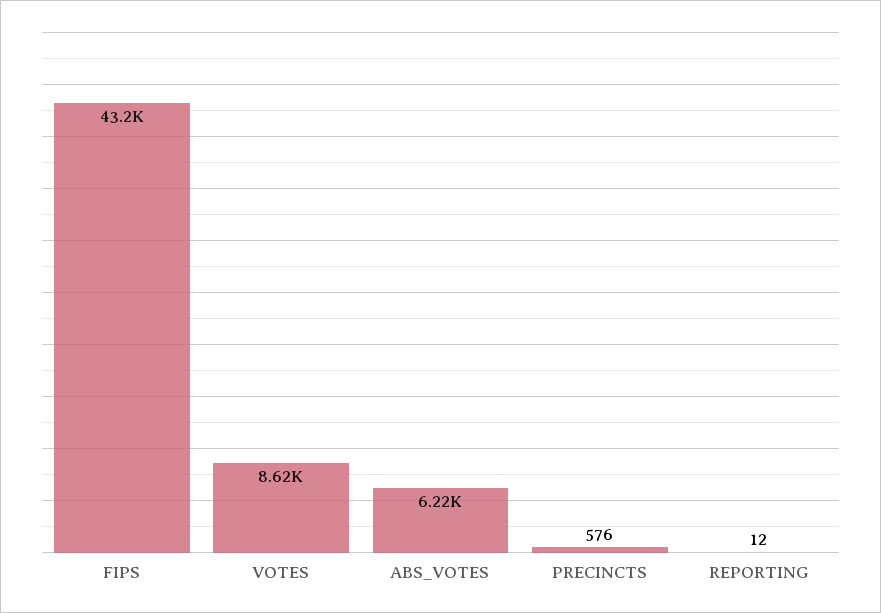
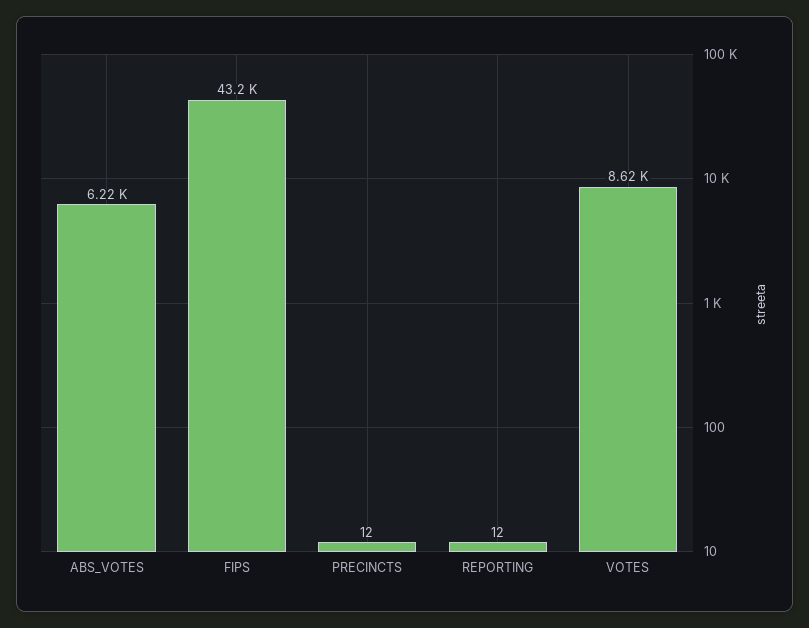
  {
    "FIPS": 43200,
    "VOTES": 8620,
    "ABS_VOTES": 6220,
-   "PRECINCTS": 576,
+   "PRECINCTS": 12,
    "REPORTING": 12
  }

